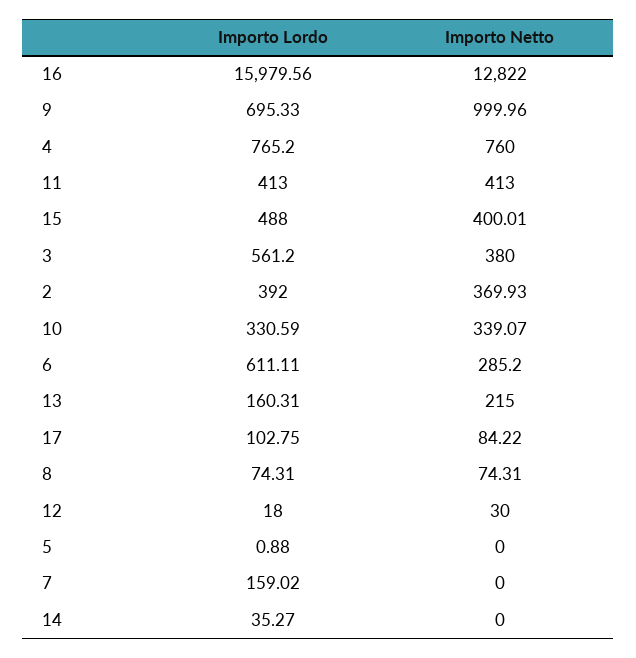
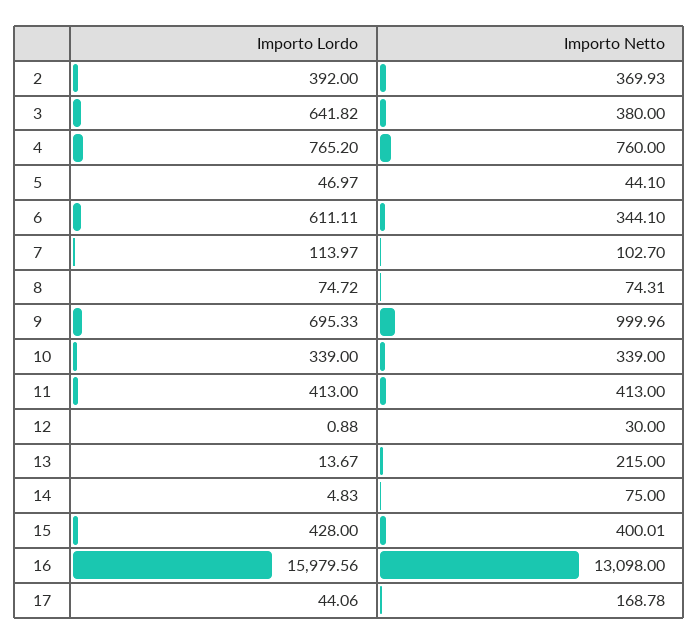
  {
    "Importo Lordo": {
      "16": 15979.56,
      "9": 695.33,
      "4": 765.2,
      "11": 413,
-     "15": 488,
+     "15": 428,
-     "3": 561.2,
+     "3": 641.82,
      "2": 392,
-     "10": 330.59,
+     "10": 339,
      "6": 611.11,
-     "13": 160.31,
+     "13": 13.67,
-     "17": 102.75,
+     "17": 44.06,
-     "8": 74.31,
+     "8": 74.72,
-     "12": 18,
+     "12": 0.88,
-     "5": 0.88,
+     "5": 46.97,
-     "7": 159.02,
+     "7": 113.97,
-     "14": 35.27
+     "14": 4.83
    },
    "Importo Netto": {
-     "16": 12822,
+     "16": 13098,
      "9": 999.96,
      "4": 760,
      "11": 413,
      "15": 400.01,
      "3": 380,
      "2": 369.93,
-     "10": 339.07,
+     "10": 339,
-     "6": 285.2,
+     "6": 344.1,
      "13": 215,
-     "17": 84.22,
+     "17": 168.78,
      "8": 74.31,
      "12": 30,
-     "5": 0,
+     "5": 44.1,
-     "7": 0,
+     "7": 102.7,
-     "14": 0
+     "14": 75
    }
  }

